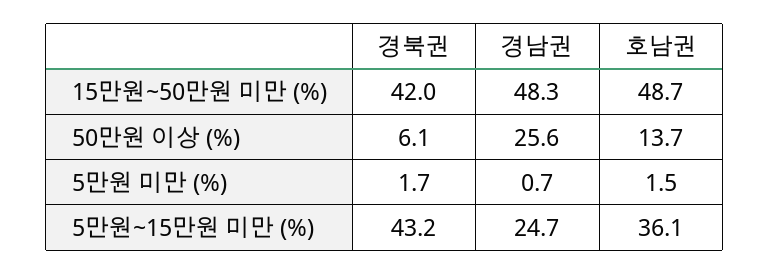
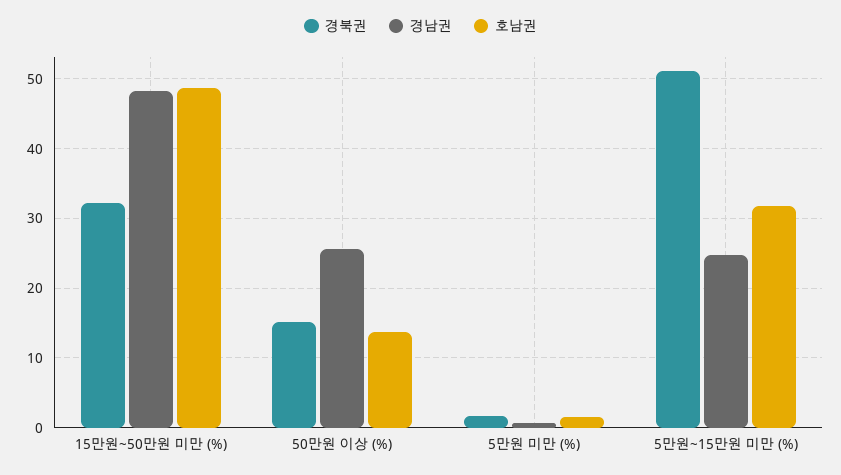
  {
    "경북권": {
-     "15만원~50만원 미만 (%)": 42,
+     "15만원~50만원 미만 (%)": 32,
-     "50만원 이상 (%)": 6.1,
+     "50만원 이상 (%)": 15,
      "5만원 미만 (%)": 1.7,
-     "5만원~15만원 미만 (%)": 43.2
+     "5만원~15만원 미만 (%)": 51
    },
    "경남권": {
      "15만원~50만원 미만 (%)": 48.3,
      "50만원 이상 (%)": 25.6,
      "5만원 미만 (%)": 0.7,
      "5만원~15만원 미만 (%)": 24.7
    },
    "호남권": {
      "15만원~50만원 미만 (%)": 48.7,
      "50만원 이상 (%)": 13.7,
      "5만원 미만 (%)": 1.5,
-     "5만원~15만원 미만 (%)": 36.1
+     "5만원~15만원 미만 (%)": 32
    }
  }

